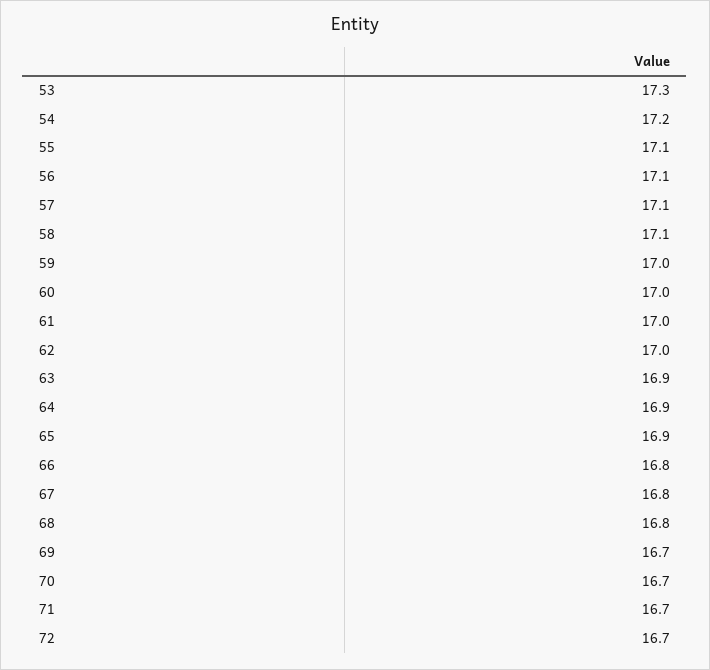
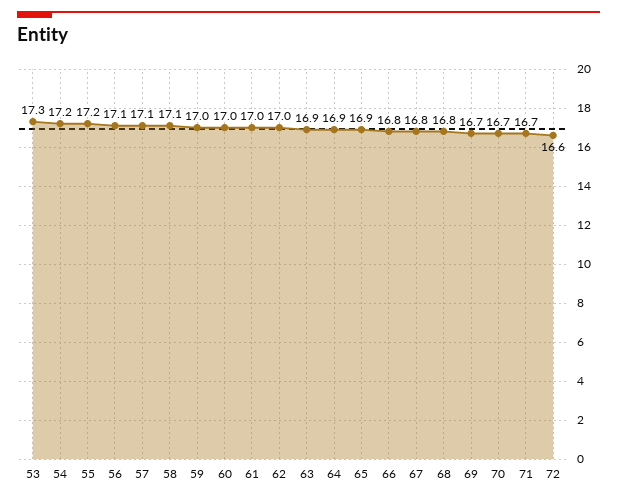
  {
    "53": 17.3,
    "54": 17.2,
-   "55": 17.1,
+   "55": 17.2,
    "56": 17.1,
    "57": 17.1,
    "58": 17.1,
    "59": 17,
    "60": 17,
    "61": 17,
    "62": 17,
    "63": 16.9,
    "64": 16.9,
    "65": 16.9,
    "66": 16.8,
    "67": 16.8,
    "68": 16.8,
    "69": 16.7,
    "70": 16.7,
    "71": 16.7,
-   "72": 16.7
+   "72": 16.6
  }

